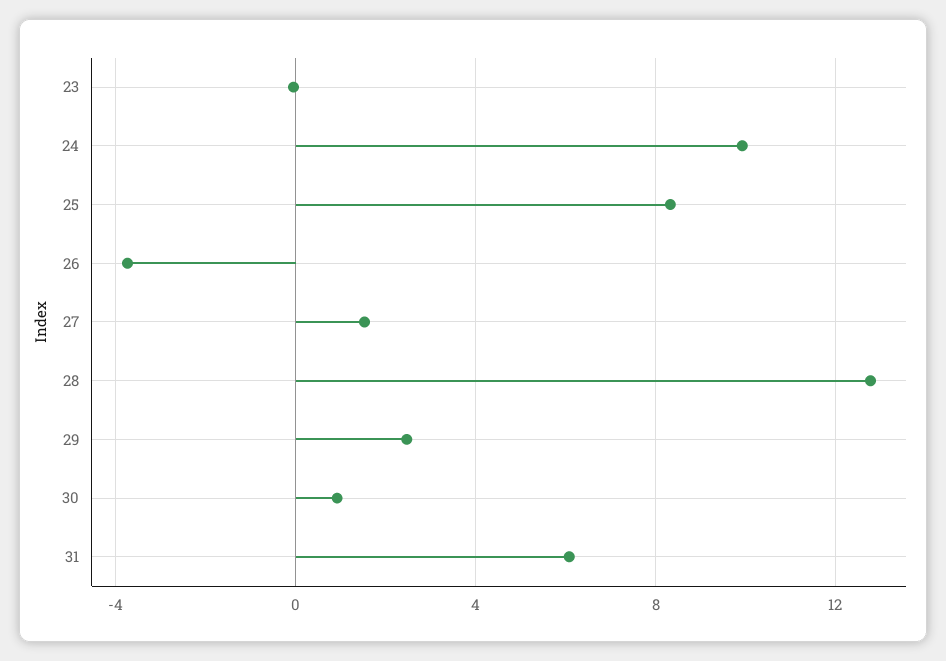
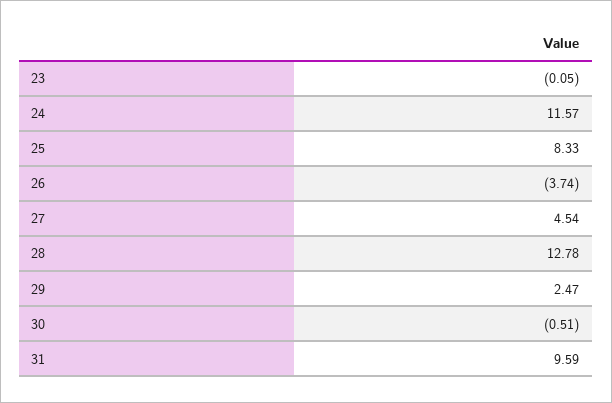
  {
    "23": -0.05,
-   "24": 10,
+   "24": 11.57,
    "25": 8.33,
    "26": -3.74,
-   "27": 1.5,
+   "27": 4.54,
    "28": 12.78,
    "29": 2.47,
-   "30": 1,
+   "30": -0.51,
-   "31": 6
+   "31": 9.59
  }

